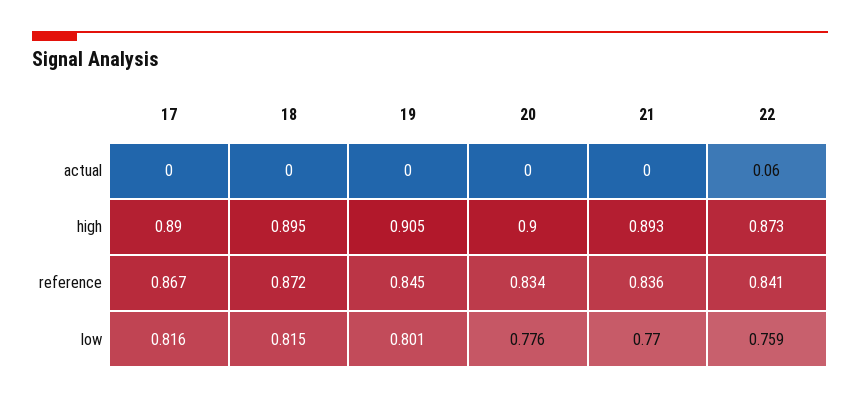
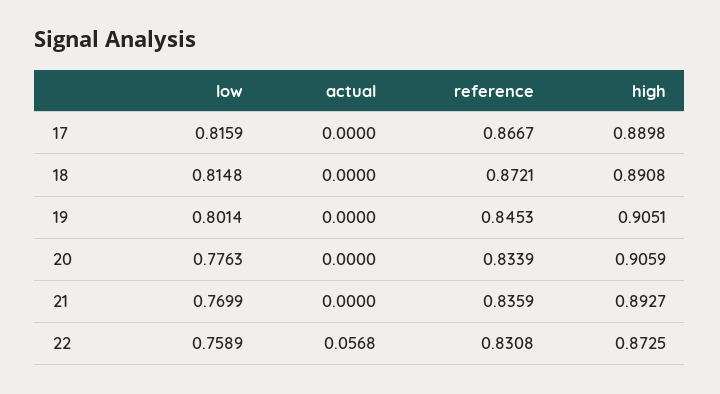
  {
    "17": {
      "actual": 0,
      "high": 0.8898,
      "reference": 0.8667,
      "low": 0.8159
    },
    "18": {
      "actual": 0,
-     "high": 0.895,
+     "high": 0.8908,
      "reference": 0.8721,
      "low": 0.8148
    },
    "19": {
      "actual": 0,
      "high": 0.9051,
      "reference": 0.8453,
      "low": 0.8014
    },
    "20": {
      "actual": 0,
-     "high": 0.9,
+     "high": 0.9059,
      "reference": 0.8339,
      "low": 0.7763
    },
    "21": {
      "actual": 0,
      "high": 0.8927,
      "reference": 0.8359,
      "low": 0.7699
    },
    "22": {
-     "actual": 0.06,
+     "actual": 0.0568,
      "high": 0.8725,
-     "reference": 0.841,
+     "reference": 0.8308,
      "low": 0.7589
    }
  }

